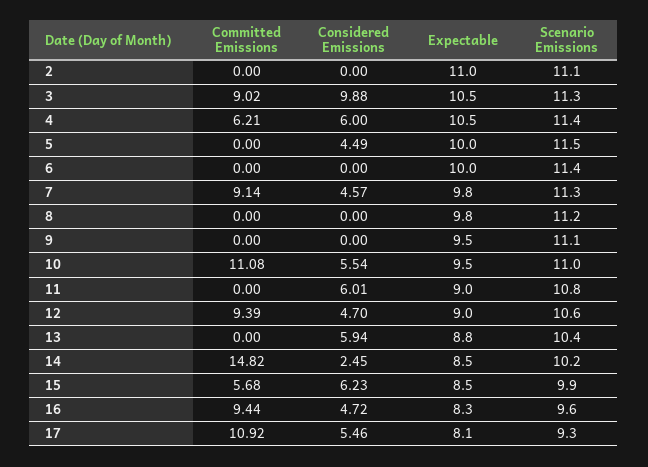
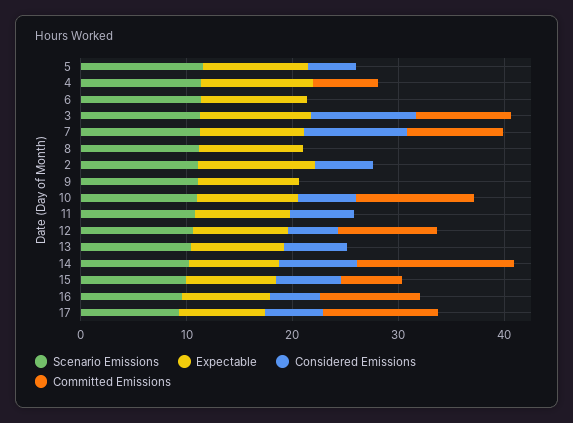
  {
    "Committed Emissions": {
      "2": 0,
      "3": 9.02,
      "4": 6.21,
      "5": 0,
      "6": 0,
      "7": 9.14,
      "8": 0,
      "9": 0,
      "10": 11.08,
      "11": 0,
      "12": 9.39,
      "13": 0,
      "14": 14.82,
      "15": 5.68,
      "16": 9.44,
      "17": 10.92
    },
    "Considered Emissions": {
-     "2": 0,
+     "2": 6,
      "3": 9.88,
-     "4": 6,
+     "4": 0,
      "5": 4.49,
      "6": 0,
-     "7": 4.57,
+     "7": 10,
      "8": 0,
      "9": 0,
      "10": 5.54,
      "11": 6.01,
      "12": 4.7,
      "13": 5.94,
-     "14": 2.45,
+     "14": 8,
      "15": 6.23,
      "16": 4.72,
      "17": 5.46
    },
    "Expectable": {
      "2": 11,
      "3": 10.5,
      "4": 10.5,
      "5": 10,
      "6": 10,
      "7": 9.8,
      "8": 9.8,
      "9": 9.5,
      "10": 9.5,
      "11": 9,
      "12": 9,
      "13": 8.8,
      "14": 8.5,
      "15": 8.5,
      "16": 8.3,
      "17": 8.1
    },
    "Scenario Emissions": {
      "2": 11.1,
      "3": 11.3,
      "4": 11.4,
      "5": 11.5,
      "6": 11.4,
      "7": 11.3,
      "8": 11.2,
      "9": 11.1,
      "10": 11,
      "11": 10.8,
      "12": 10.6,
      "13": 10.4,
      "14": 10.2,
      "15": 9.9,
      "16": 9.6,
      "17": 9.3
    }
  }

